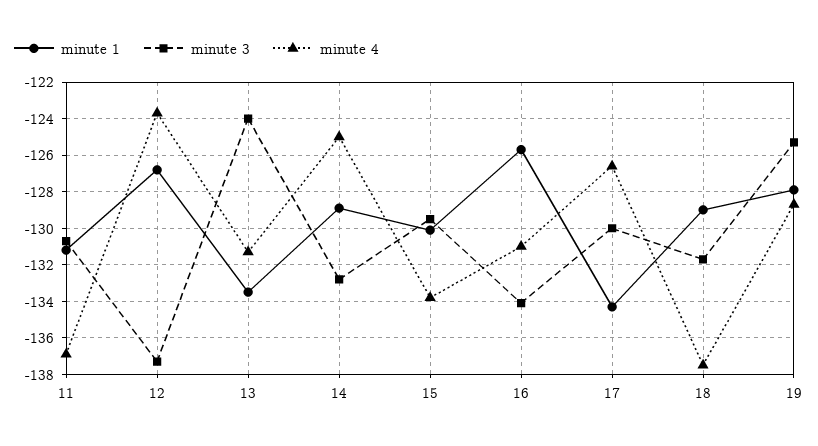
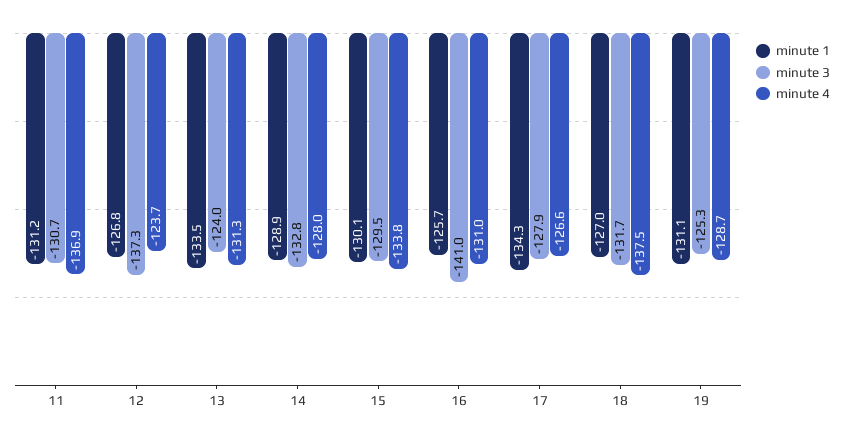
  {
    "minute 1": {
      "11": -131.2,
      "12": -126.8,
      "13": -133.5,
      "14": -128.9,
      "15": -130.1,
      "16": -125.7,
      "17": -134.3,
-     "18": -129,
+     "18": -127,
-     "19": -128
+     "19": -131.1
    },
    "minute 3": {
      "11": -130.7,
      "12": -137.3,
      "13": -124,
      "14": -132.8,
      "15": -129.5,
-     "16": -134,
+     "16": -141,
-     "17": -130,
+     "17": -127.9,
      "18": -131.7,
      "19": -125.3
    },
    "minute 4": {
      "11": -136.9,
      "12": -123.7,
      "13": -131.3,
-     "14": -125,
+     "14": -128,
      "15": -133.8,
      "16": -131,
      "17": -126.6,
      "18": -137.5,
      "19": -128.7
    }
  }

